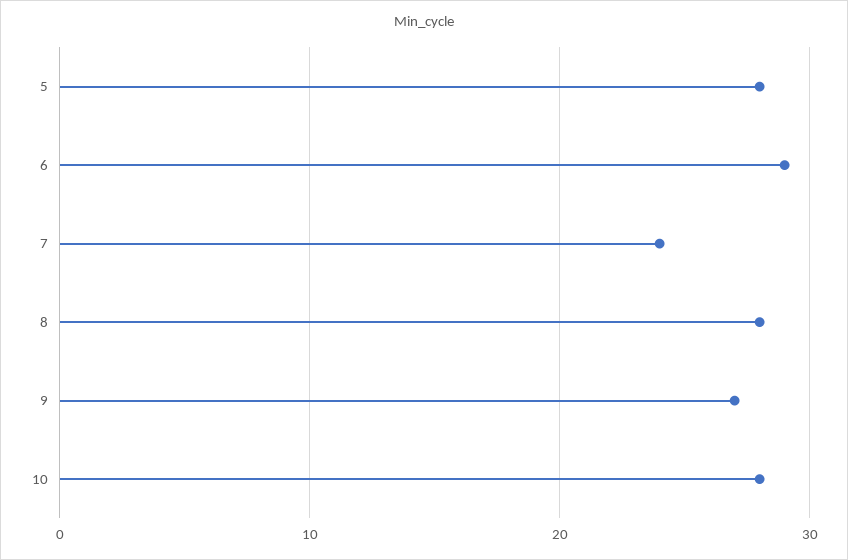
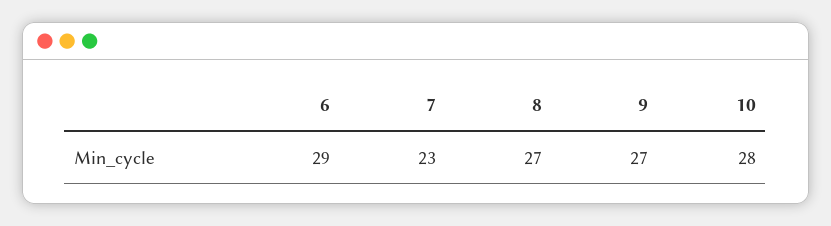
  {
-   "5": 28,
    "6": 29,
-   "7": 24,
+   "7": 23,
-   "8": 28,
+   "8": 27,
    "9": 27,
    "10": 28
  }

